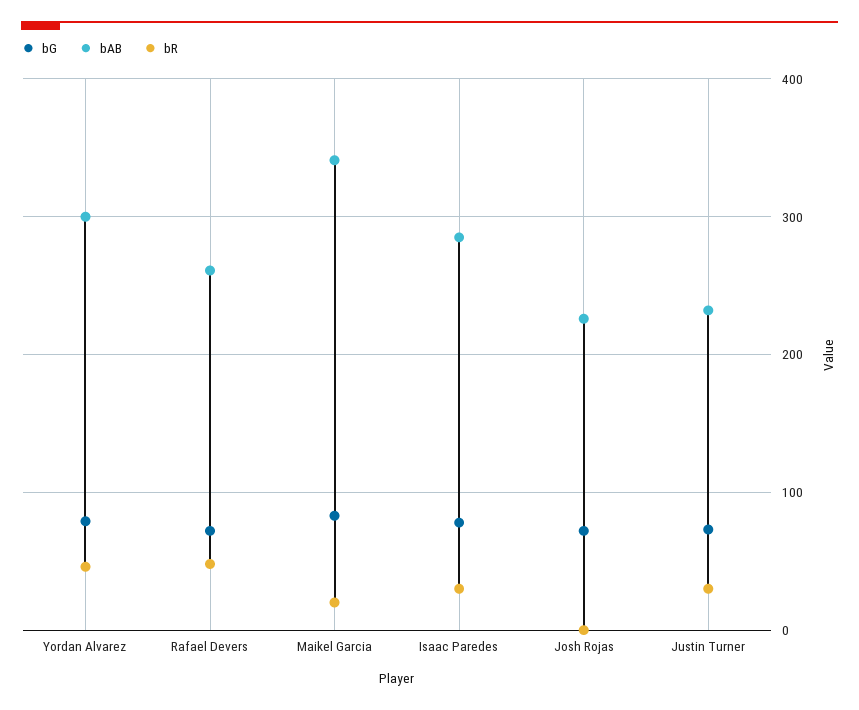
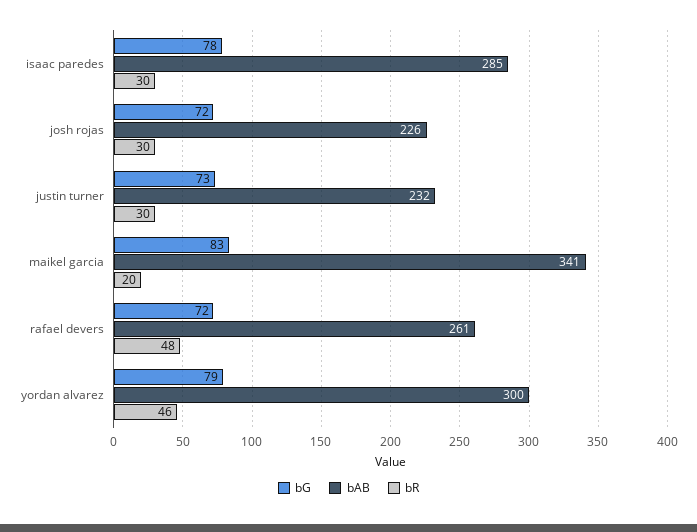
  {
    "bG": {
      "Yordan Alvarez": 79,
      "Rafael Devers": 72,
      "Maikel Garcia": 83,
      "Isaac Paredes": 78,
      "Josh Rojas": 72,
      "Justin Turner": 73
    },
    "bAB": {
      "Yordan Alvarez": 300,
      "Rafael Devers": 261,
      "Maikel Garcia": 341,
      "Isaac Paredes": 285,
      "Josh Rojas": 226,
      "Justin Turner": 232
    },
    "bR": {
      "Yordan Alvarez": 46,
      "Rafael Devers": 48,
      "Maikel Garcia": 20,
      "Isaac Paredes": 30,
-     "Josh Rojas": 0,
+     "Josh Rojas": 30,
      "Justin Turner": 30
    }
  }

